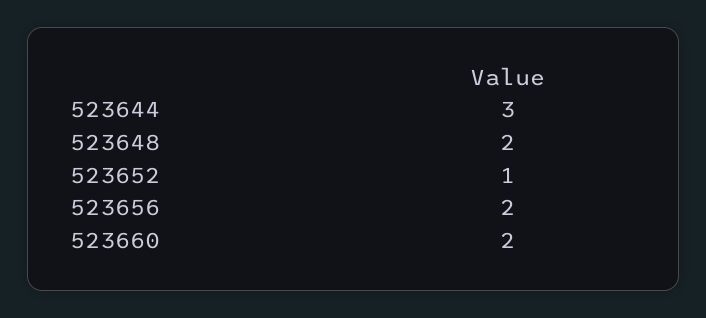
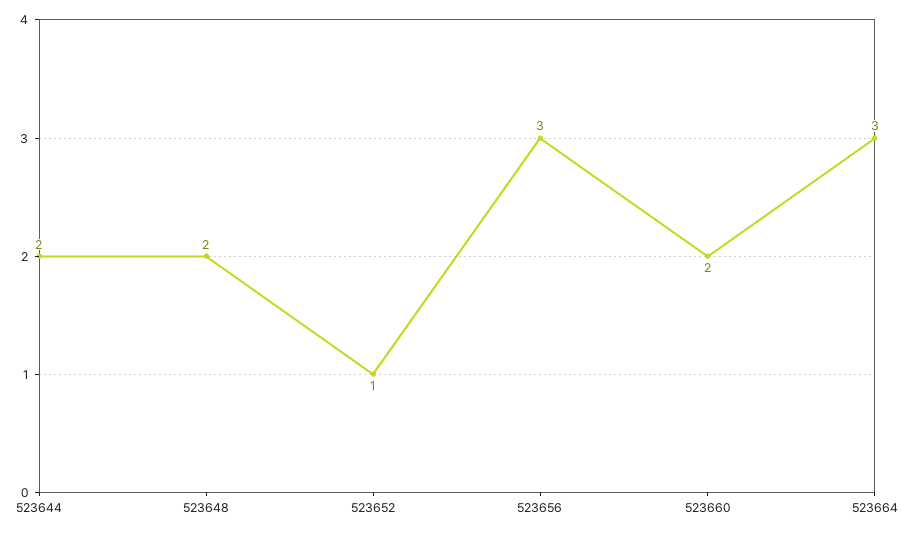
  {
-   "523644": 3,
+   "523644": 2,
    "523648": 2,
    "523652": 1,
-   "523656": 2,
+   "523656": 3,
-   "523660": 2
+   "523660": 2,
+   "523664": 3
  }

